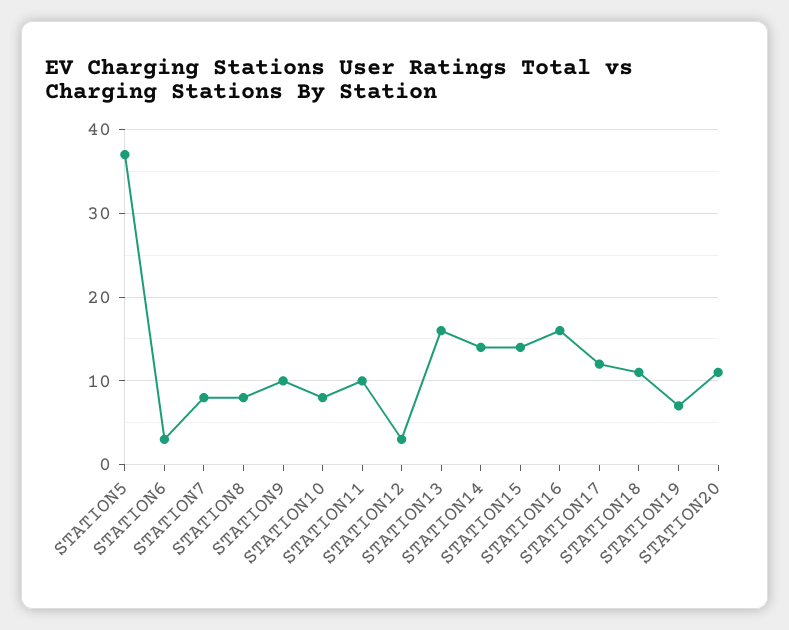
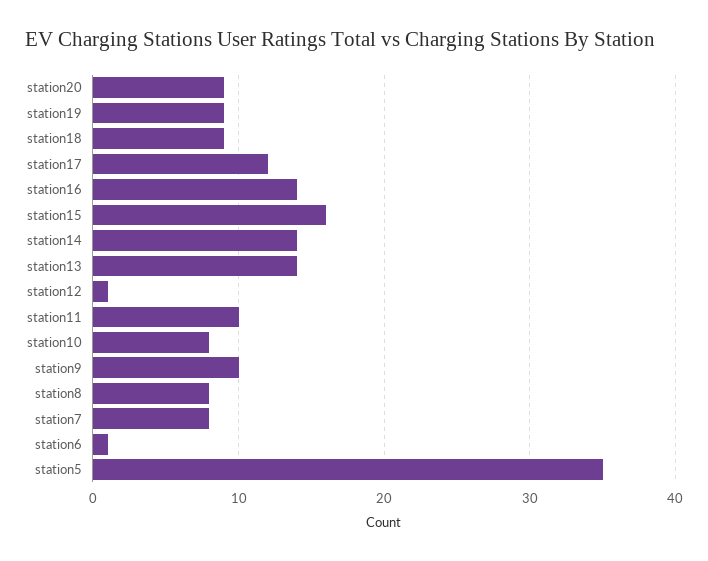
  {
-   "STATION5": 37,
+   "STATION5": 35,
-   "STATION6": 3,
+   "STATION6": 1,
    "STATION7": 8,
    "STATION8": 8,
    "STATION9": 10,
    "STATION10": 8,
    "STATION11": 10,
-   "STATION12": 3,
+   "STATION12": 1,
-   "STATION13": 16,
+   "STATION13": 14,
    "STATION14": 14,
-   "STATION15": 14,
+   "STATION15": 16,
-   "STATION16": 16,
+   "STATION16": 14,
    "STATION17": 12,
-   "STATION18": 11,
+   "STATION18": 9,
-   "STATION19": 7,
+   "STATION19": 9,
-   "STATION20": 11
+   "STATION20": 9
  }

